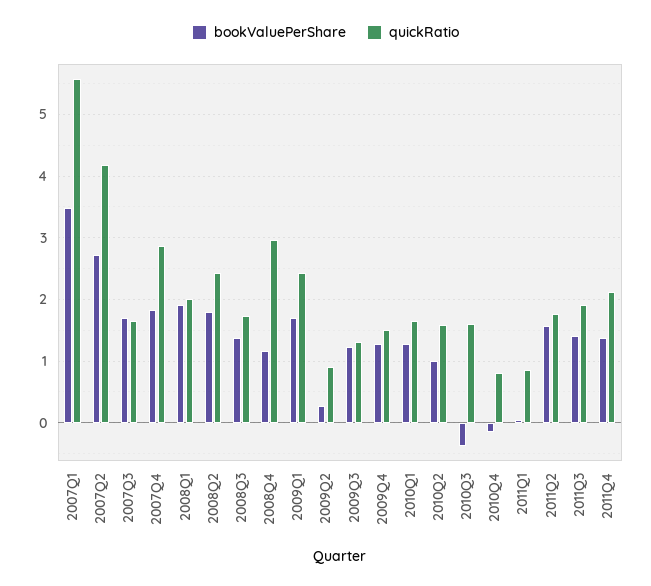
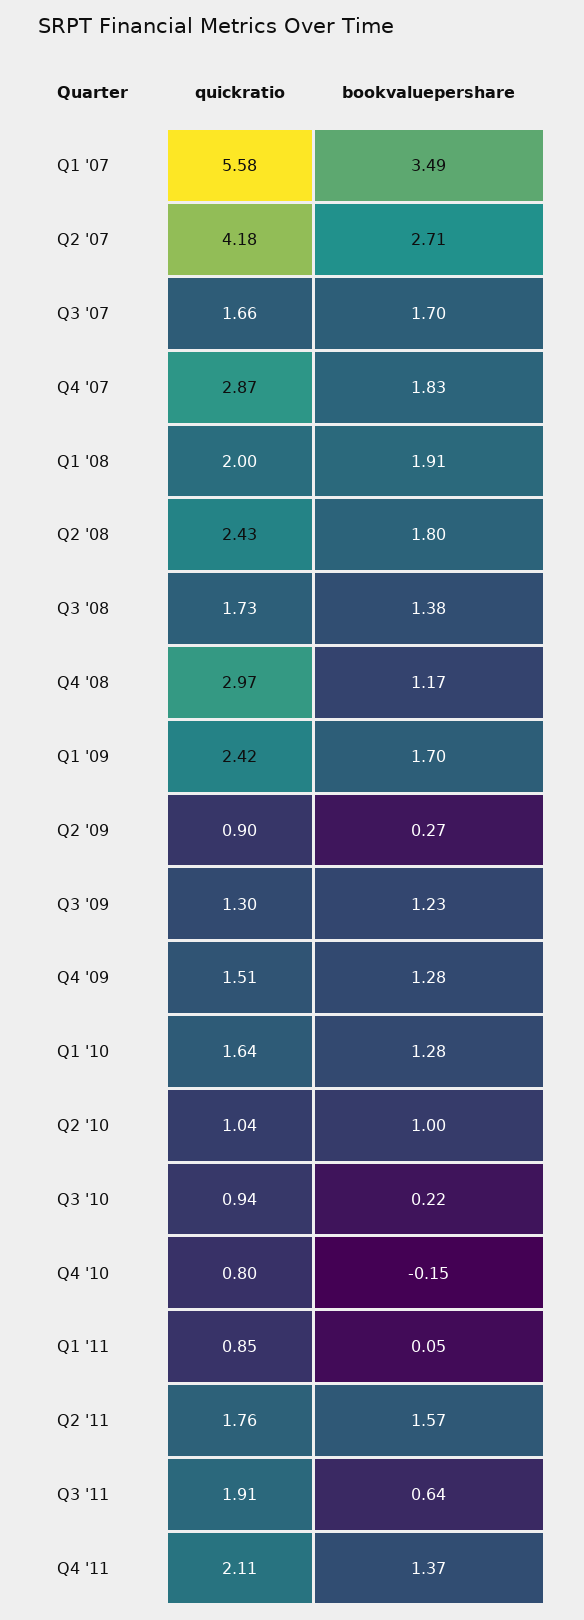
  {
    "bookValuePerShare": {
      "2007Q1": 3.49,
      "2007Q2": 2.71,
      "2007Q3": 1.7,
      "2007Q4": 1.83,
      "2008Q1": 1.91,
      "2008Q2": 1.8,
      "2008Q3": 1.38,
      "2008Q4": 1.17,
      "2009Q1": 1.7,
      "2009Q2": 0.27,
      "2009Q3": 1.23,
      "2009Q4": 1.28,
      "2010Q1": 1.28,
      "2010Q2": 1,
-     "2010Q3": -0.4,
+     "2010Q3": 0.22,
      "2010Q4": -0.15,
      "2011Q1": 0.05,
      "2011Q2": 1.57,
-     "2011Q3": 1.4,
+     "2011Q3": 0.64,
      "2011Q4": 1.37
    },
    "quickRatio": {
      "2007Q1": 5.58,
      "2007Q2": 4.18,
      "2007Q3": 1.66,
      "2007Q4": 2.87,
      "2008Q1": 2,
      "2008Q2": 2.43,
      "2008Q3": 1.73,
      "2008Q4": 2.97,
      "2009Q1": 2.42,
      "2009Q2": 0.9,
      "2009Q3": 1.3,
      "2009Q4": 1.51,
      "2010Q1": 1.64,
-     "2010Q2": 1.6,
+     "2010Q2": 1.04,
-     "2010Q3": 1.6,
+     "2010Q3": 0.94,
      "2010Q4": 0.8,
      "2011Q1": 0.85,
      "2011Q2": 1.76,
      "2011Q3": 1.91,
      "2011Q4": 2.11
    }
  }

